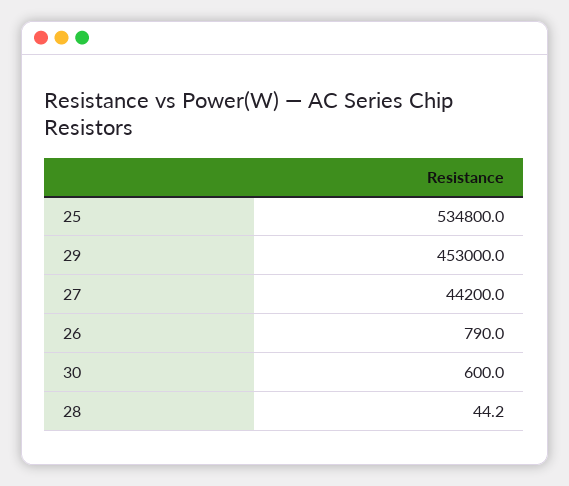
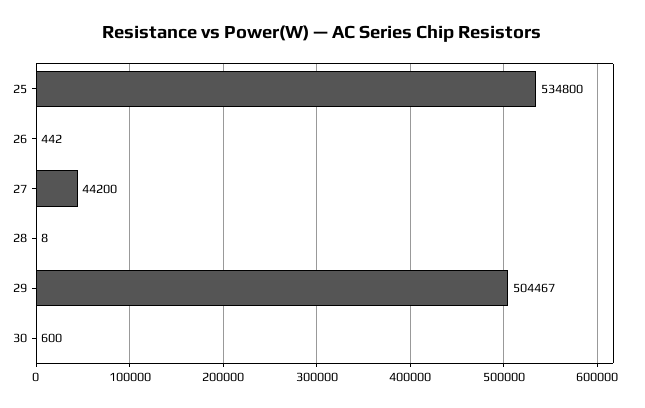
  {
    "25": 534800,
-   "29": 453000,
+   "29": 504467,
    "27": 44200,
-   "26": 790,
+   "26": 442,
    "30": 600,
-   "28": 44.2
+   "28": 8
  }

